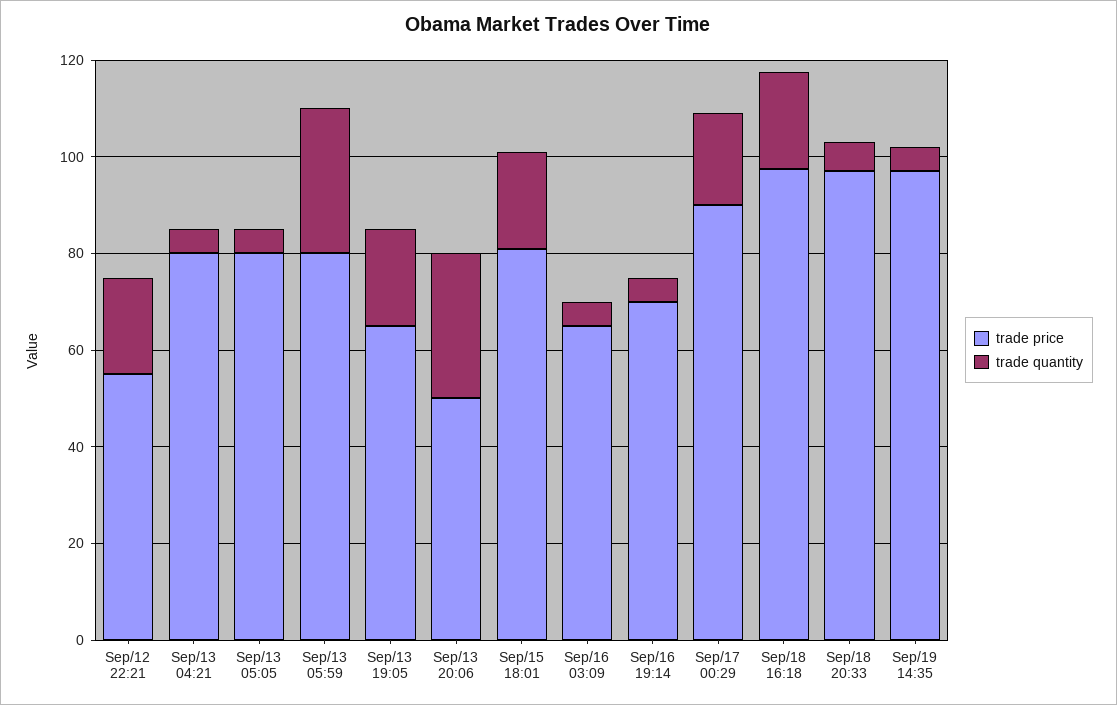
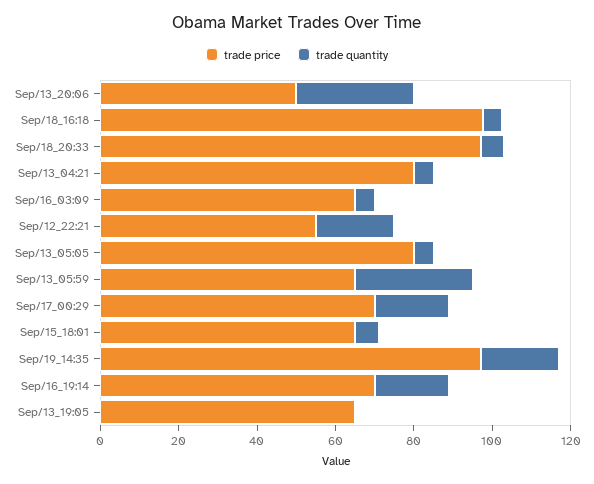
  {
    "trade price": {
      "Sep/12 22:21": 55,
      "Sep/13 04:21": 80,
      "Sep/13 05:05": 80,
-     "Sep/13 05:59": 80,
+     "Sep/13 05:59": 65,
      "Sep/13 19:05": 65,
      "Sep/13 20:06": 50,
-     "Sep/15 18:01": 80,
+     "Sep/15 18:01": 65,
      "Sep/16 03:09": 65,
      "Sep/16 19:14": 70,
-     "Sep/17 00:29": 90,
+     "Sep/17 00:29": 70,
      "Sep/18 16:18": 100,
      "Sep/18 20:33": 95,
      "Sep/19 14:35": 95
    },
    "trade quantity": {
      "Sep/12 22:21": 20,
      "Sep/13 04:21": 5,
      "Sep/13 05:05": 5,
      "Sep/13 05:59": 30,
-     "Sep/13 19:05": 20,
+     "Sep/13 19:05": 0,
      "Sep/13 20:06": 30,
-     "Sep/15 18:01": 20,
+     "Sep/15 18:01": 5,
      "Sep/16 03:09": 5,
-     "Sep/16 19:14": 5,
+     "Sep/16 19:14": 20,
      "Sep/17 00:29": 20,
-     "Sep/18 16:18": 20,
+     "Sep/18 16:18": 5,
      "Sep/18 20:33": 5,
-     "Sep/19 14:35": 5
+     "Sep/19 14:35": 20
    }
  }

